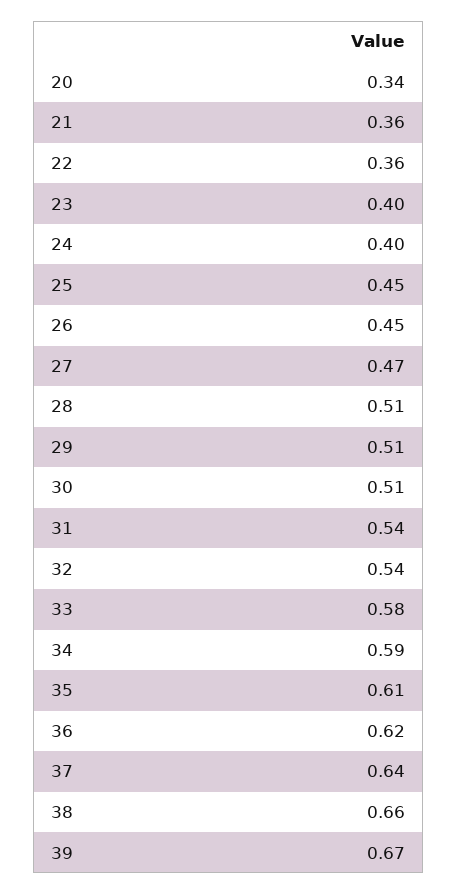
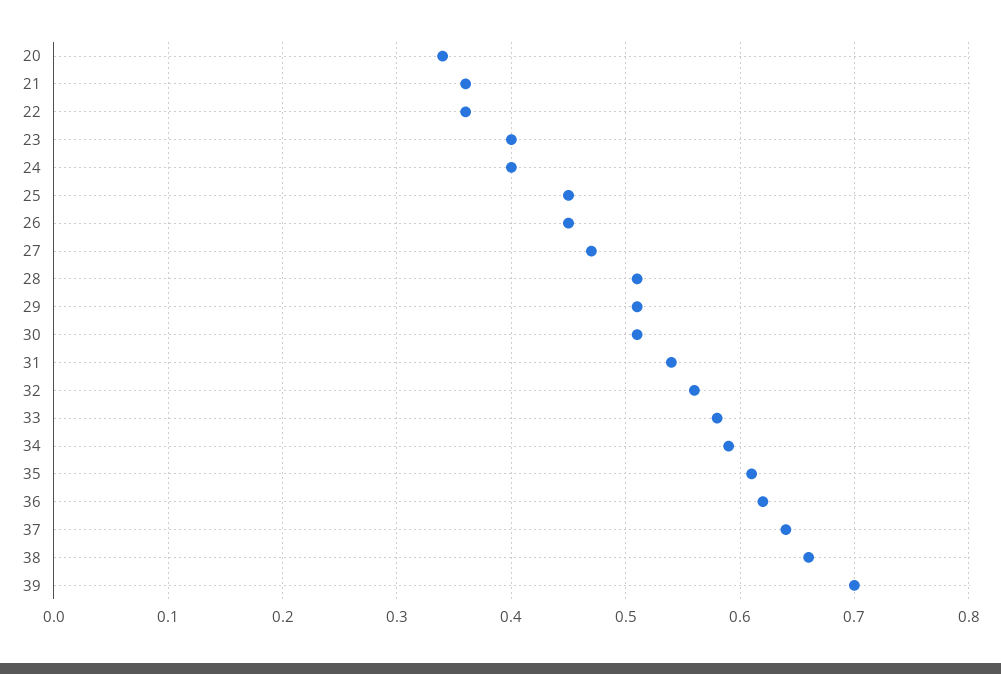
  {
    "20": 0.34,
    "21": 0.36,
    "22": 0.36,
    "23": 0.4,
    "24": 0.4,
    "25": 0.45,
    "26": 0.45,
    "27": 0.47,
    "28": 0.51,
    "29": 0.51,
    "30": 0.51,
    "31": 0.54,
-   "32": 0.54,
+   "32": 0.56,
    "33": 0.58,
    "34": 0.59,
    "35": 0.61,
    "36": 0.62,
    "37": 0.64,
    "38": 0.66,
-   "39": 0.67
+   "39": 0.7
  }

